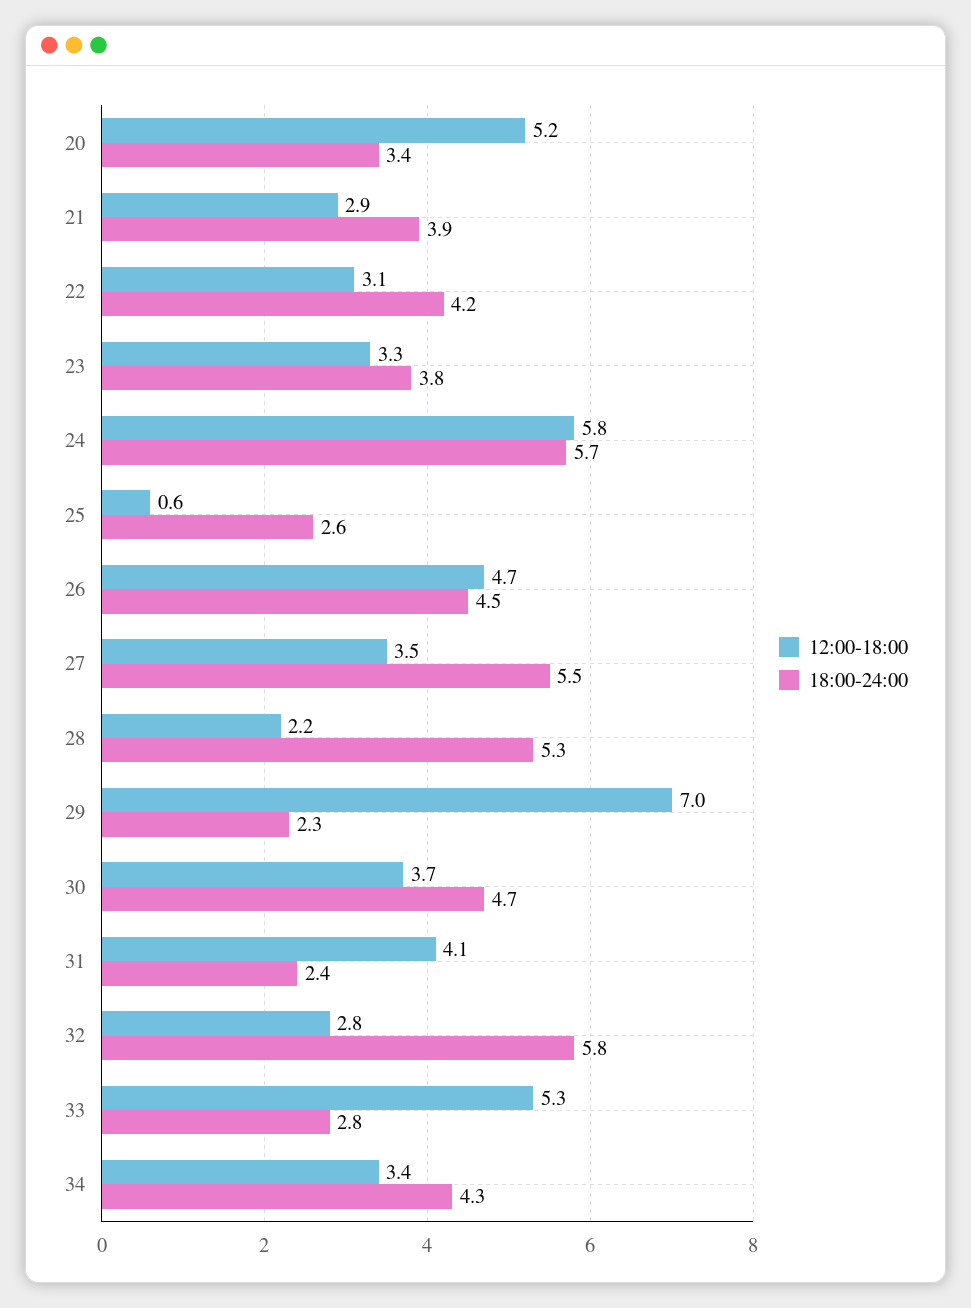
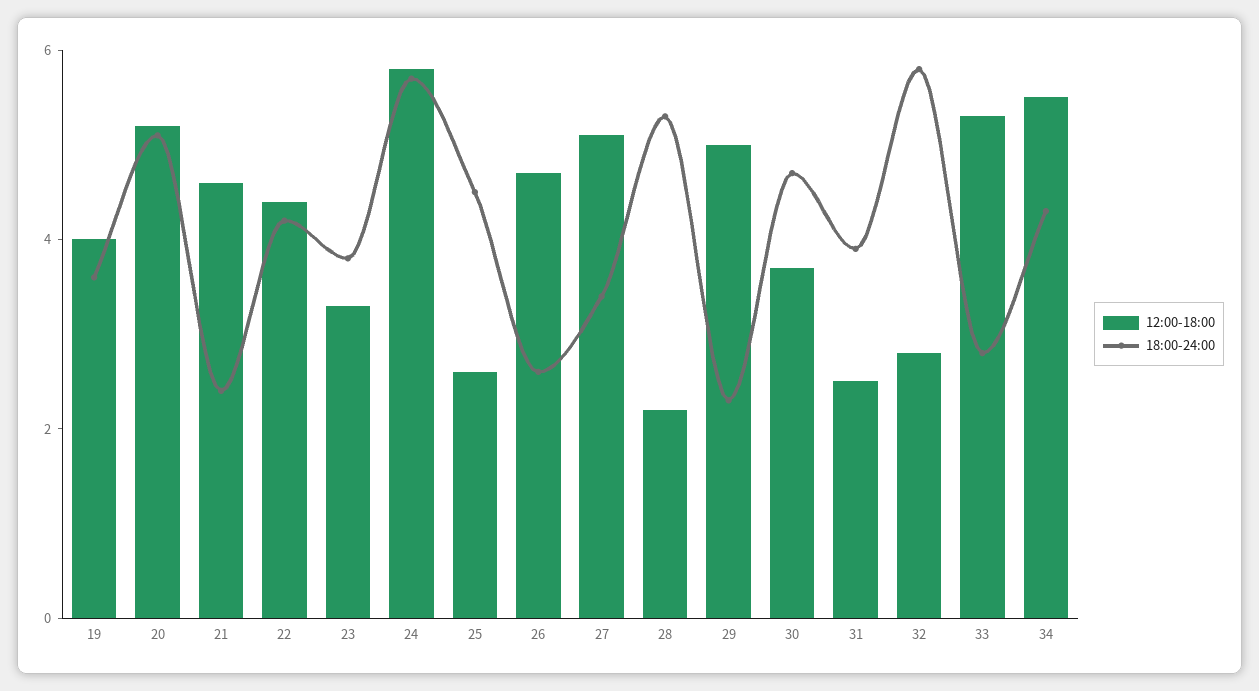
  {
    "12:00-18:00": {
      "20": 5.2,
-     "21": 2.9,
+     "21": 4.5,
-     "22": 3.1,
+     "22": 4.5,
      "23": 3.3,
      "24": 5.8,
-     "25": 0.6,
+     "25": 2.5,
      "26": 4.7,
-     "27": 3.5,
+     "27": 5,
      "28": 2.2,
-     "29": 7,
+     "29": 5,
      "30": 3.7,
-     "31": 4.1,
+     "31": 2.5,
      "32": 2.8,
      "33": 5.3,
-     "34": 3.4
+     "34": 5.5,
+     "19": 4
    },
    "18:00-24:00": {
-     "20": 3.4,
+     "20": 5,
-     "21": 3.9,
+     "21": 2.5,
      "22": 4.2,
      "23": 3.8,
      "24": 5.7,
-     "25": 2.6,
+     "25": 4.5,
-     "26": 4.5,
+     "26": 2.5,
-     "27": 5.5,
+     "27": 3.5,
      "28": 5.3,
      "29": 2.3,
      "30": 4.7,
-     "31": 2.4,
+     "31": 4,
      "32": 5.8,
      "33": 2.8,
-     "34": 4.3
+     "34": 4.3,
+     "19": 3.5
    }
  }

